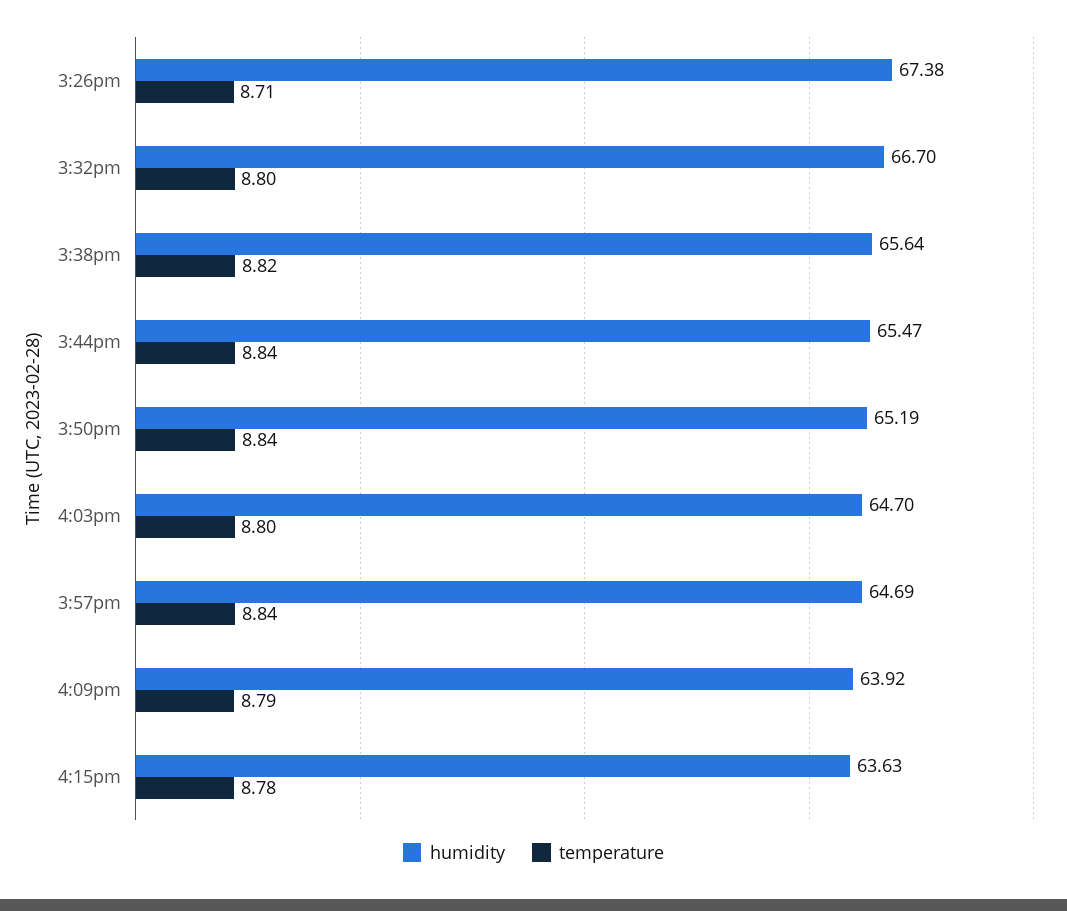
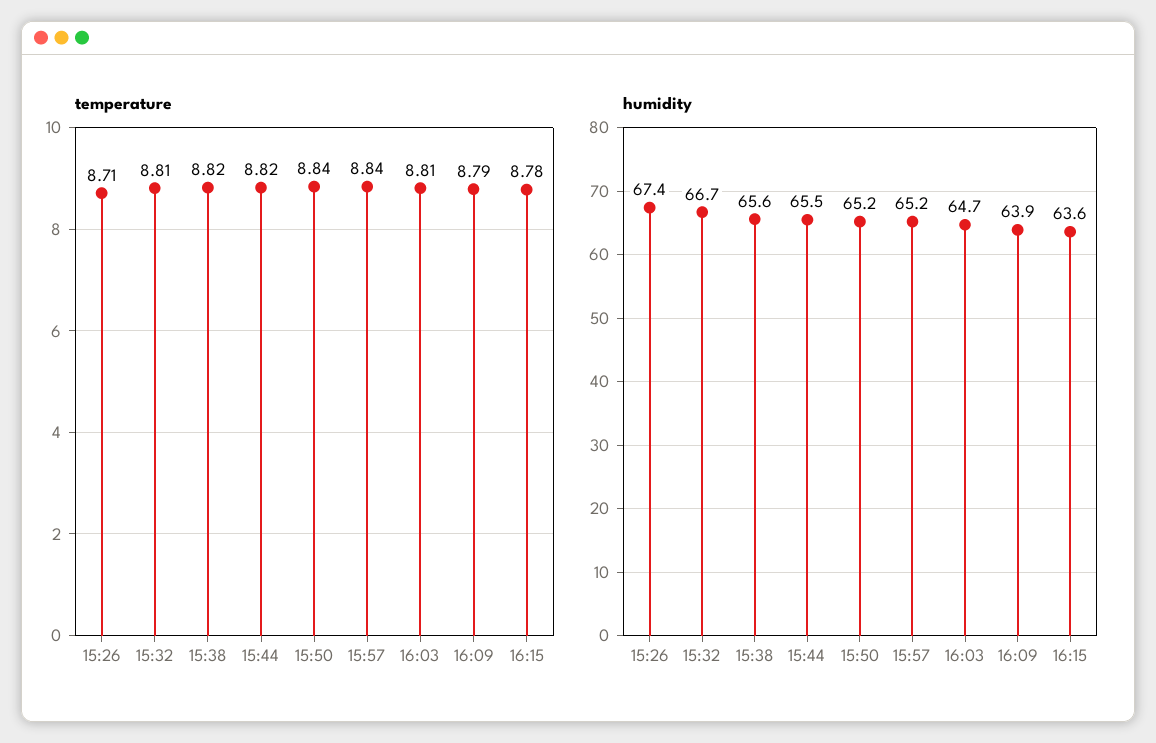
  {
    "humidity": {
      "3:26pm": 67.38,
      "3:32pm": 66.7,
      "3:38pm": 65.64,
      "3:44pm": 65.47,
      "3:50pm": 65.19,
      "4:03pm": 64.7,
-     "3:57pm": 64.69,
+     "3:57pm": 65.2,
      "4:09pm": 63.92,
      "4:15pm": 63.63
    },
    "temperature": {
      "3:26pm": 8.71,
-     "3:32pm": 8.8,
+     "3:32pm": 8.81,
      "3:38pm": 8.82,
-     "3:44pm": 8.84,
+     "3:44pm": 8.82,
      "3:50pm": 8.84,
-     "4:03pm": 8.8,
+     "4:03pm": 8.81,
      "3:57pm": 8.84,
      "4:09pm": 8.79,
      "4:15pm": 8.78
    }
  }

